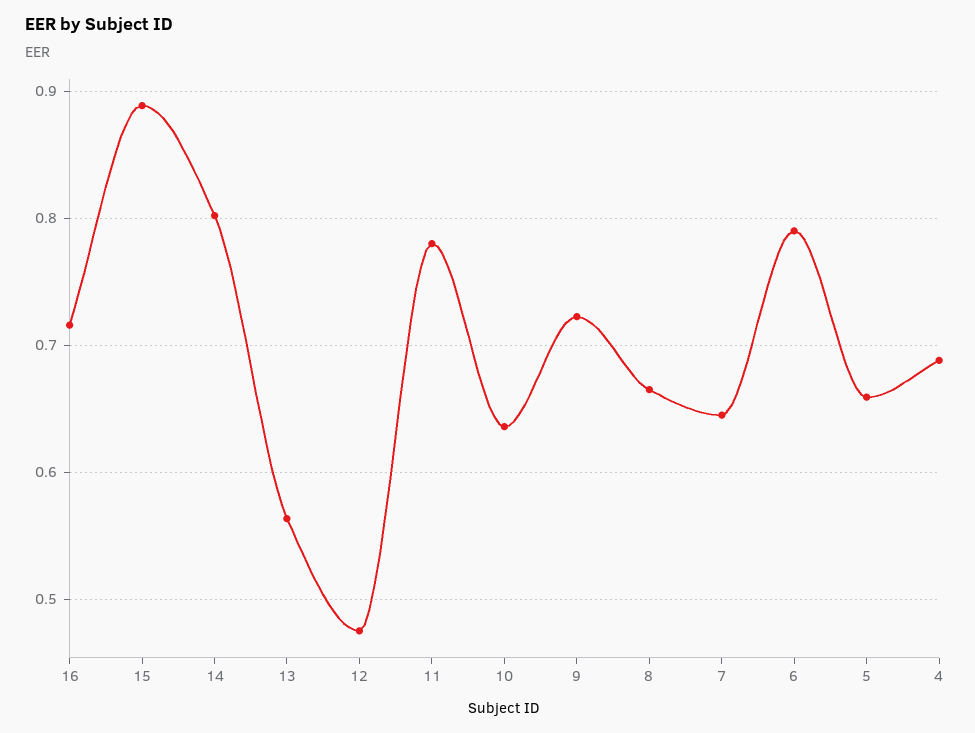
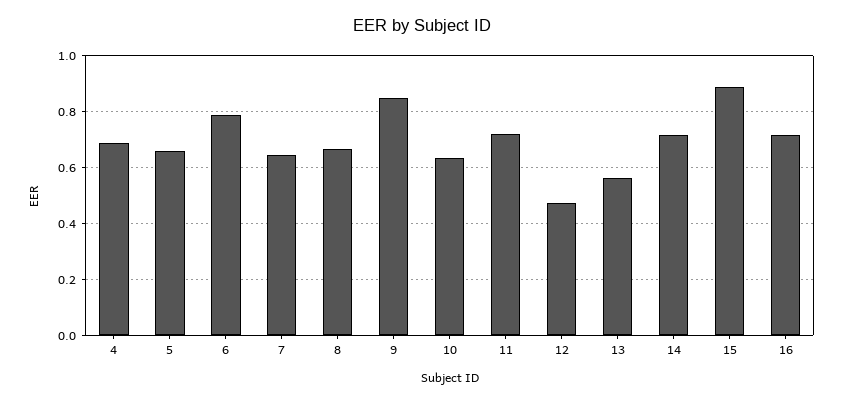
  {
    "16": 0.72,
    "15": 0.89,
-   "14": 0.8,
+   "14": 0.725,
    "13": 0.56,
    "12": 0.48,
-   "11": 0.78,
+   "11": 0.725,
    "10": 0.64,
-   "9": 0.72,
+   "9": 0.85,
    "8": 0.67,
    "7": 0.65,
    "6": 0.79,
    "5": 0.66,
    "4": 0.69
  }

